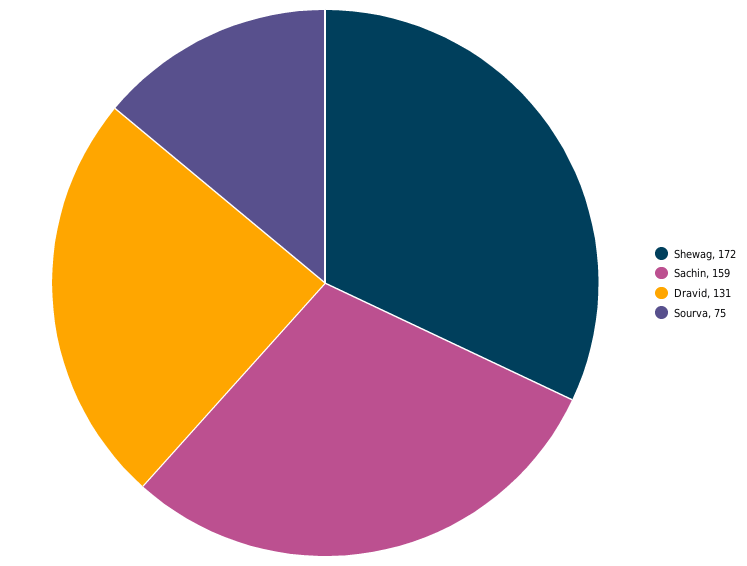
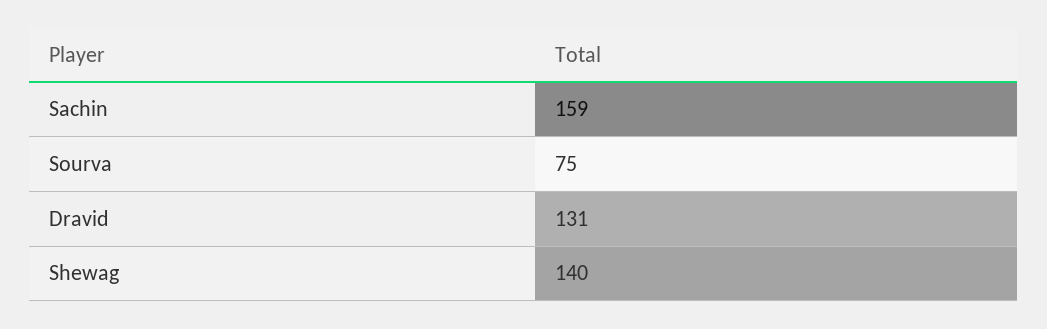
  {
-   "Shewag": 172,
+   "Shewag": 140,
    "Sachin": 159,
    "Dravid": 131,
    "Sourva": 75
  }

